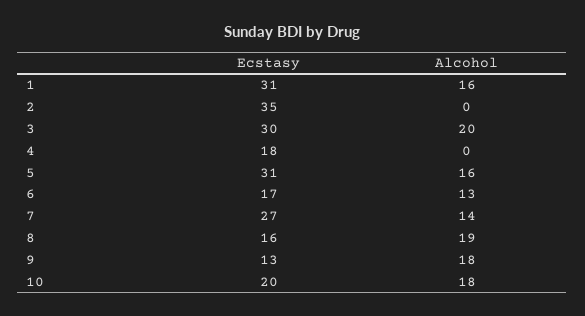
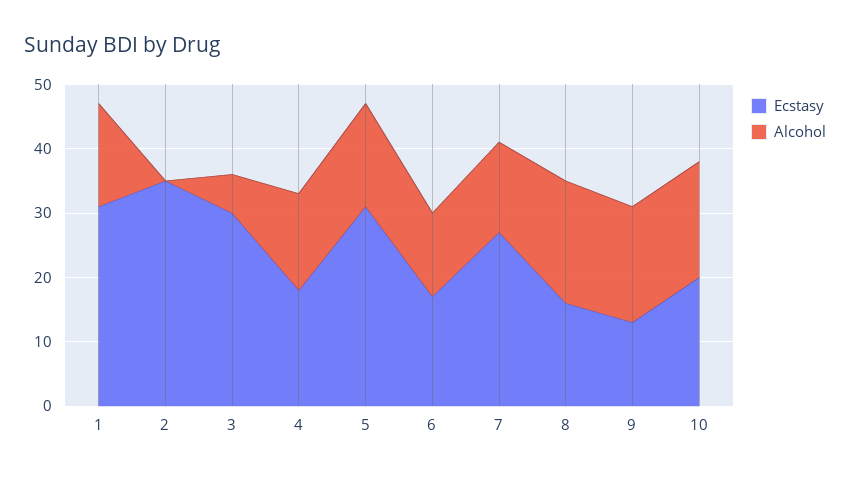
  {
    "Ecstasy": {
      "1": 31,
      "2": 35,
      "3": 30,
      "4": 18,
      "5": 31,
      "6": 17,
      "7": 27,
      "8": 16,
      "9": 13,
      "10": 20
    },
    "Alcohol": {
      "1": 16,
      "2": 0,
-     "3": 20,
+     "3": 5,
-     "4": 0,
+     "4": 15,
      "5": 16,
      "6": 13,
      "7": 14,
      "8": 19,
      "9": 18,
      "10": 18
    }
  }

